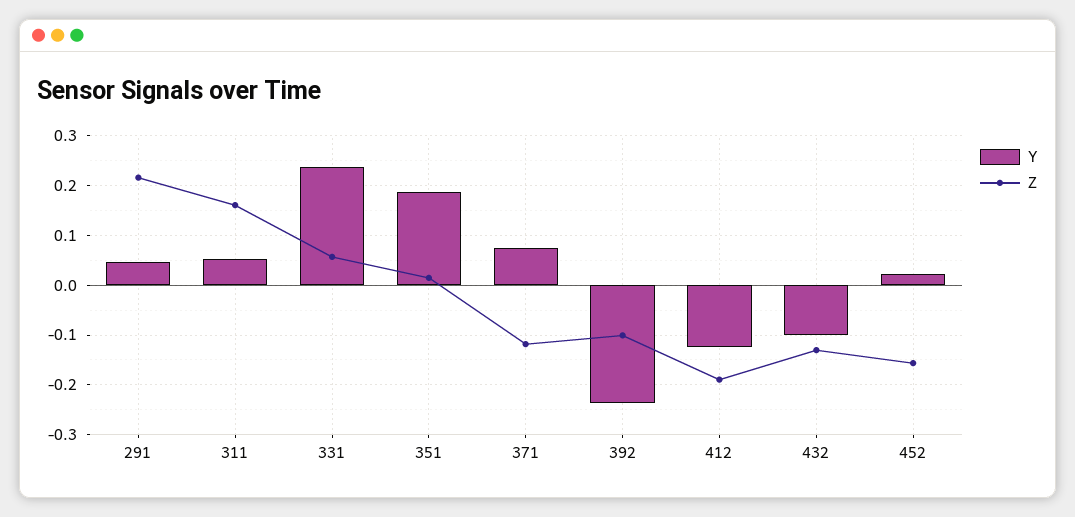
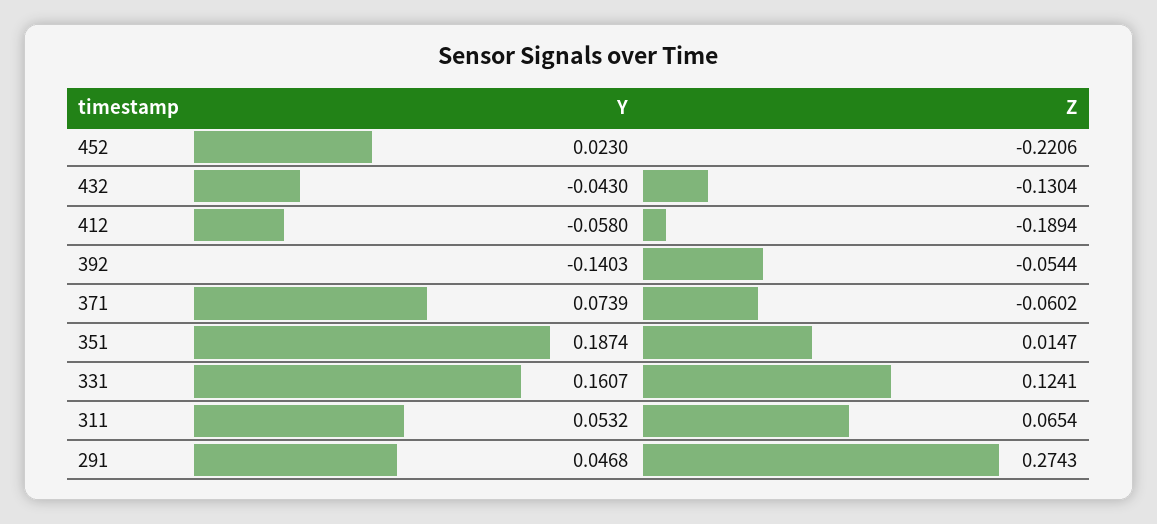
  {
    "Y": {
      "291": 0.0468,
      "311": 0.0532,
-     "331": 0.24,
+     "331": 0.1607,
      "351": 0.1874,
      "371": 0.0739,
-     "392": -0.24,
+     "392": -0.1403,
-     "412": -0.12,
+     "412": -0.058,
-     "432": -0.1,
+     "432": -0.043,
      "452": 0.023
    },
    "Z": {
-     "291": 0.22,
+     "291": 0.2743,
-     "311": 0.16,
+     "311": 0.0654,
-     "331": 0.06,
+     "331": 0.1241,
      "351": 0.0147,
-     "371": -0.12,
+     "371": -0.0602,
-     "392": -0.1,
+     "392": -0.0544,
      "412": -0.1894,
      "432": -0.1304,
-     "452": -0.16
+     "452": -0.2206
    }
  }

